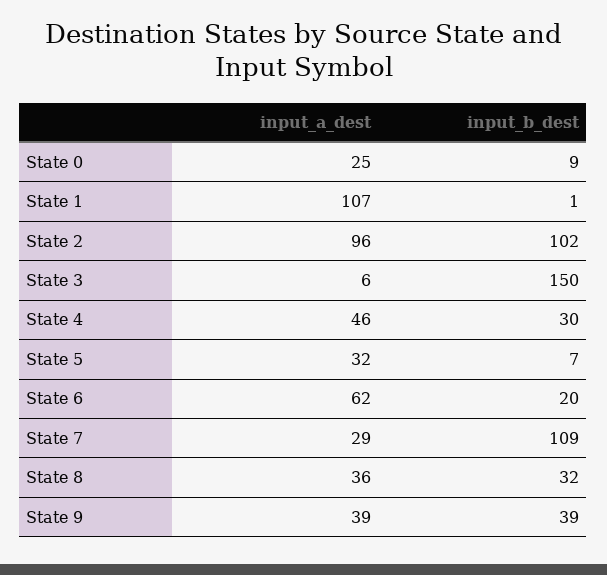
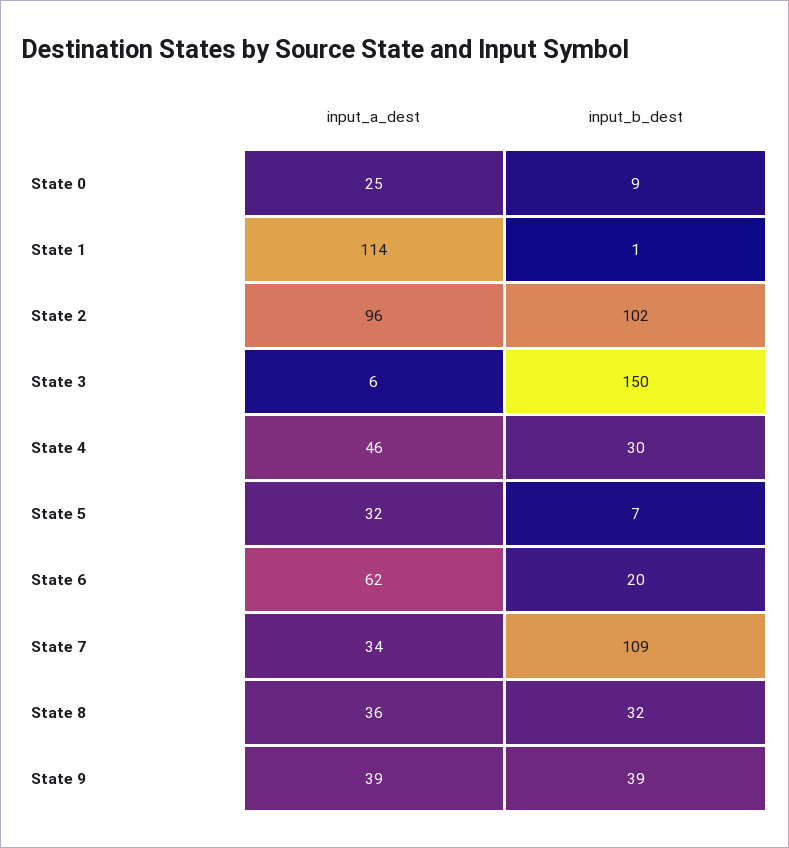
  {
    "input_a_dest": {
      "State 0": 25,
-     "State 1": 107,
+     "State 1": 114,
      "State 2": 96,
      "State 3": 6,
      "State 4": 46,
      "State 5": 32,
      "State 6": 62,
-     "State 7": 29,
+     "State 7": 34,
      "State 8": 36,
      "State 9": 39
    },
    "input_b_dest": {
      "State 0": 9,
      "State 1": 1,
      "State 2": 102,
      "State 3": 150,
      "State 4": 30,
      "State 5": 7,
      "State 6": 20,
      "State 7": 109,
      "State 8": 32,
      "State 9": 39
    }
  }

